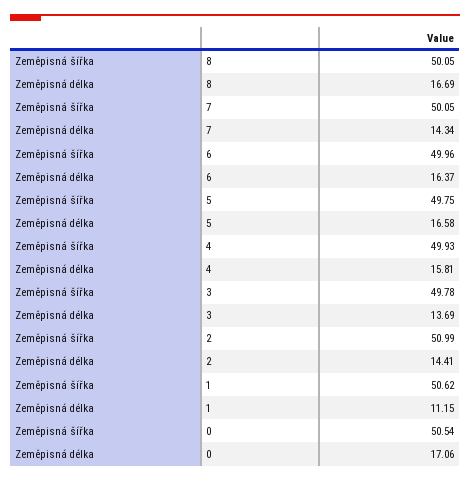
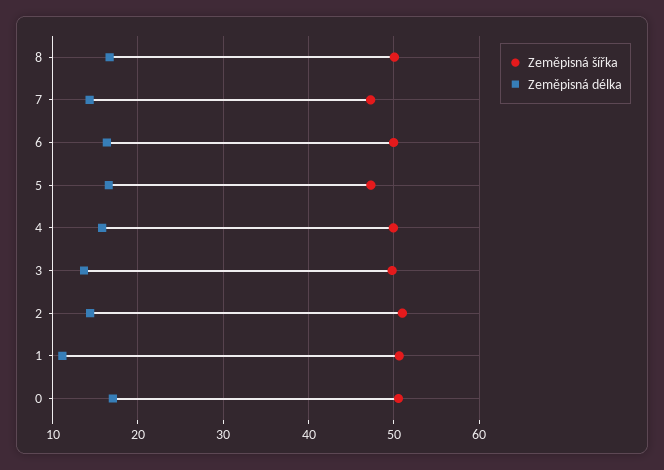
  {
    "Zeměpisná šířka": {
      "8": 50.05,
-     "7": 50.05,
+     "7": 47,
      "6": 49.96,
-     "5": 49.75,
+     "5": 47,
      "4": 49.93,
      "3": 49.78,
      "2": 50.99,
      "1": 50.62,
      "0": 50.54
    },
    "Zeměpisná délka": {
      "8": 16.69,
      "7": 14.34,
      "6": 16.37,
      "5": 16.58,
      "4": 15.81,
      "3": 13.69,
      "2": 14.41,
      "1": 11.15,
      "0": 17.06
    }
  }

